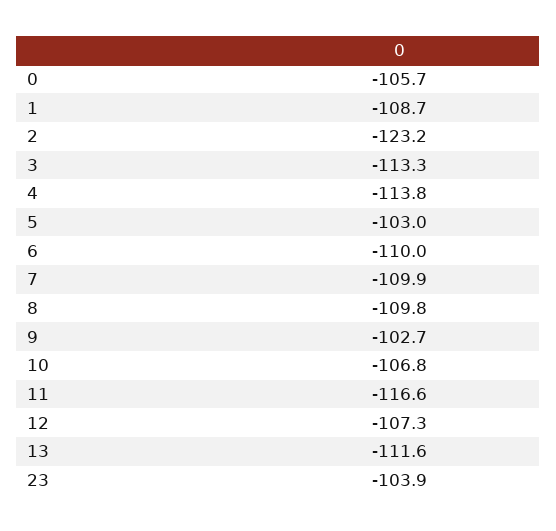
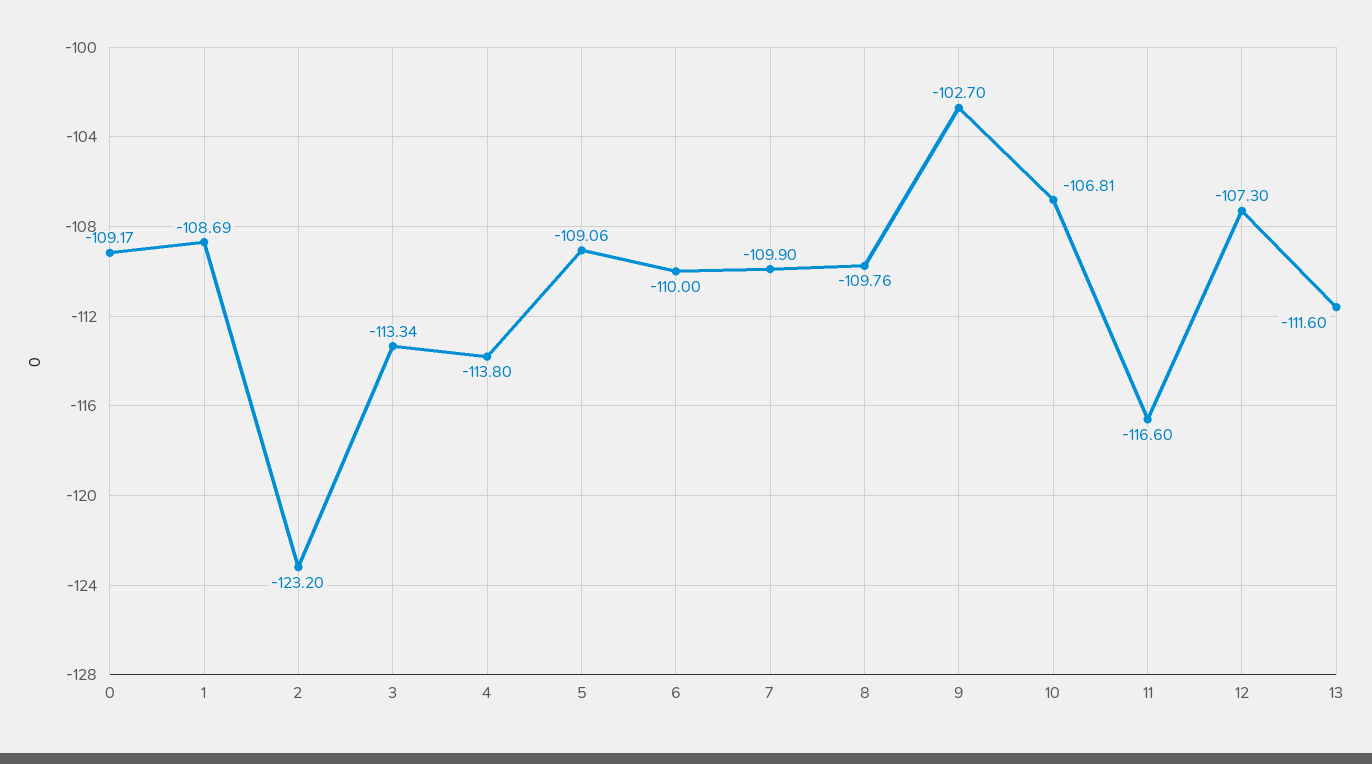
  {
-   "0": -105.7,
+   "0": -109.17,
    "1": -108.69,
    "2": -123.2,
    "3": -113.34,
    "4": -113.8,
-   "5": -103,
+   "5": -109.06,
    "6": -110,
    "7": -109.9,
    "8": -109.76,
    "9": -102.7,
    "10": -106.81,
    "11": -116.6,
    "12": -107.3,
-   "13": -111.6,
+   "13": -111.6
-   "23": -103.9
  }

